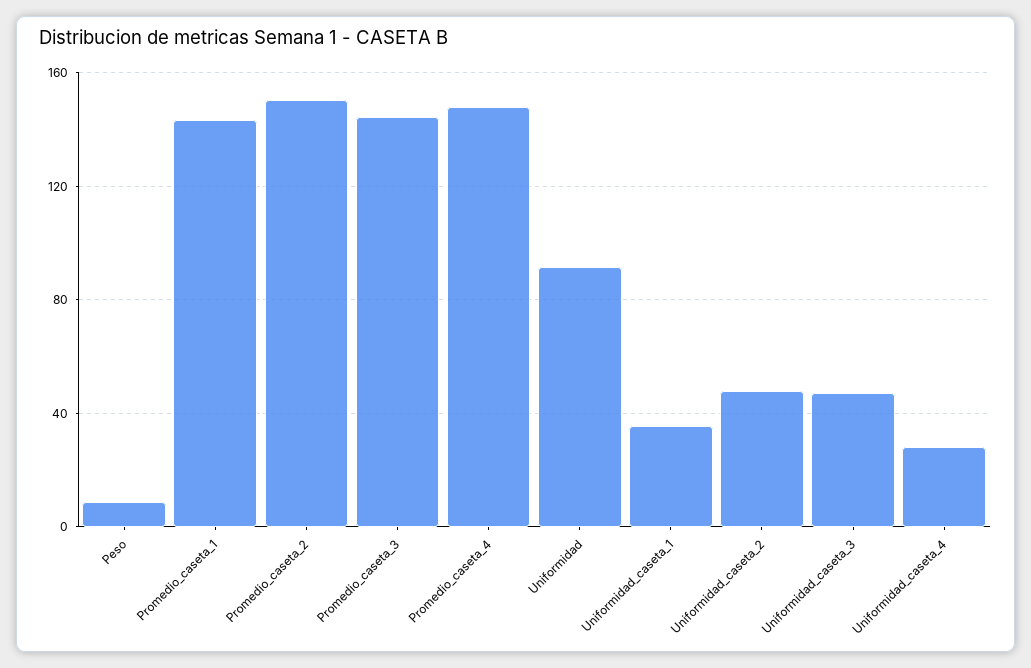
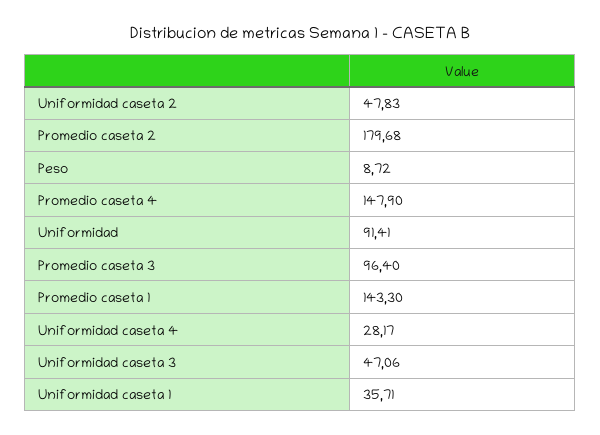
  {
    "Peso": 8.72,
    "Promedio_caseta_1": 143.3,
-   "Promedio_caseta_2": 150,
+   "Promedio_caseta_2": 179.68,
-   "Promedio_caseta_3": 145,
+   "Promedio_caseta_3": 96.4,
    "Promedio_caseta_4": 147.9,
    "Uniformidad": 91.41,
    "Uniformidad_caseta_1": 35.71,
    "Uniformidad_caseta_2": 47.83,
    "Uniformidad_caseta_3": 47.06,
    "Uniformidad_caseta_4": 28.17
  }

